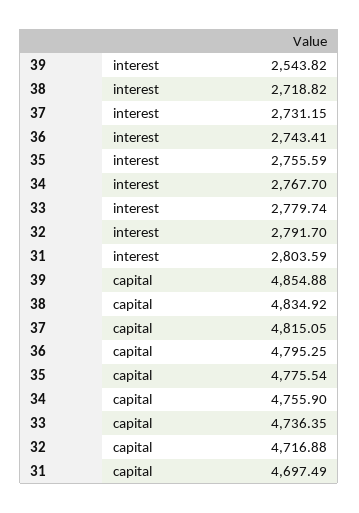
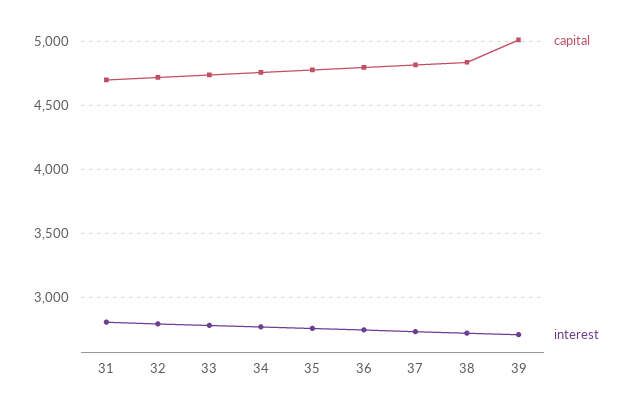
  {
    "interest": {
-     "39": 2543.82,
+     "39": 2700,
      "38": 2718.82,
      "37": 2731.15,
      "36": 2743.41,
      "35": 2755.59,
      "34": 2767.7,
      "33": 2779.74,
      "32": 2791.7,
      "31": 2803.59
    },
    "capital": {
-     "39": 4854.88,
+     "39": 5000,
      "38": 4834.92,
      "37": 4815.05,
      "36": 4795.25,
      "35": 4775.54,
      "34": 4755.9,
      "33": 4736.35,
      "32": 4716.88,
      "31": 4697.49
    }
  }

